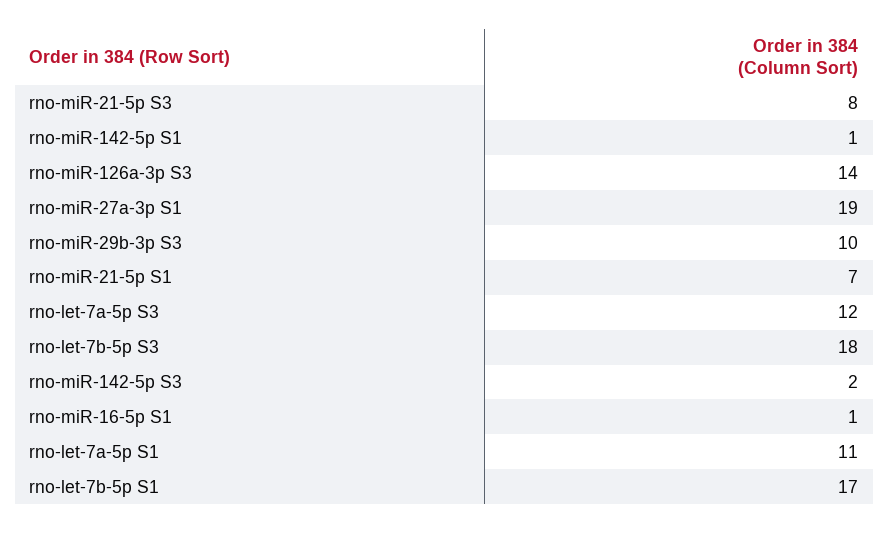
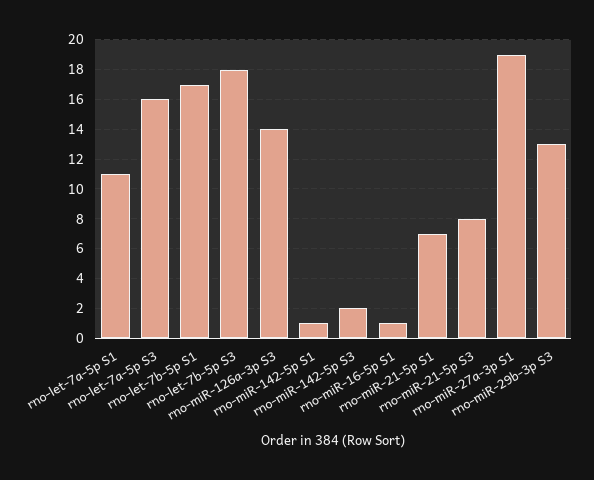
  {
    "rno-miR-21-5p S3": 8,
    "rno-miR-142-5p S1": 1,
    "rno-miR-126a-3p S3": 14,
    "rno-miR-27a-3p S1": 19,
-   "rno-miR-29b-3p S3": 10,
+   "rno-miR-29b-3p S3": 13,
    "rno-miR-21-5p S1": 7,
-   "rno-let-7a-5p S3": 12,
+   "rno-let-7a-5p S3": 16,
    "rno-let-7b-5p S3": 18,
    "rno-miR-142-5p S3": 2,
    "rno-miR-16-5p S1": 1,
    "rno-let-7a-5p S1": 11,
    "rno-let-7b-5p S1": 17
  }

